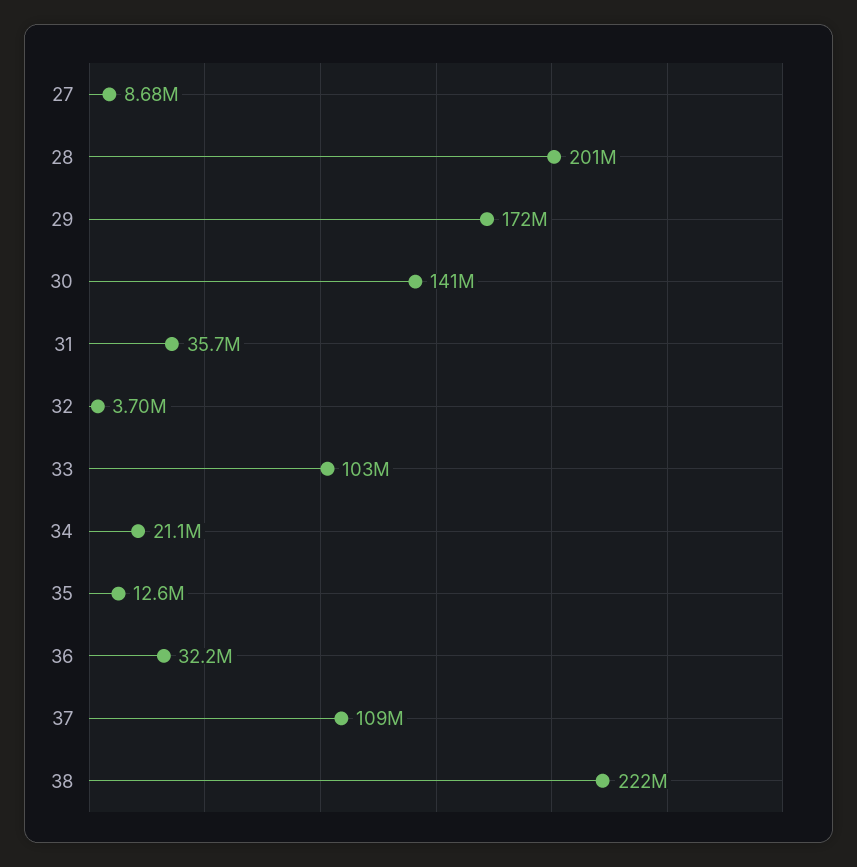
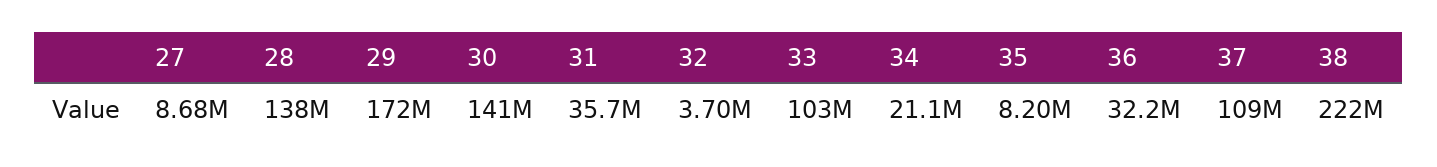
  {
    "27": 8680000,
-   "28": 201000000,
+   "28": 138000000,
    "29": 172000000,
    "30": 141000000,
    "31": 35700000,
    "32": 3700000,
    "33": 103000000,
    "34": 21100000,
-   "35": 12600000,
+   "35": 8200000,
    "36": 32200000,
    "37": 109000000,
    "38": 222000000
  }

